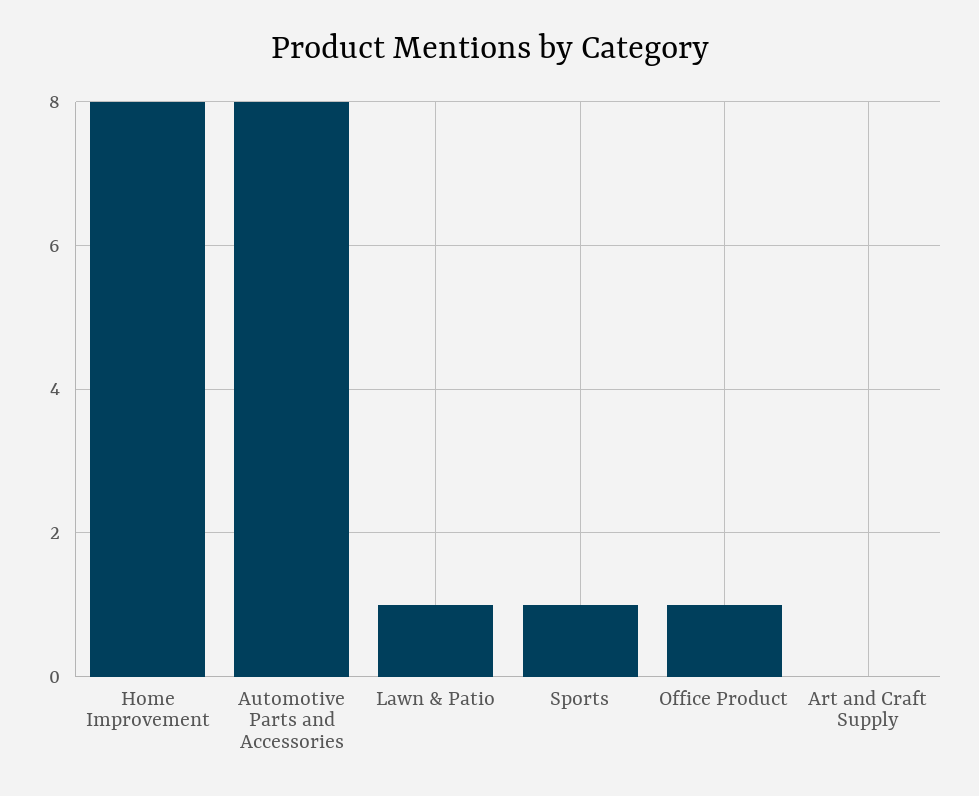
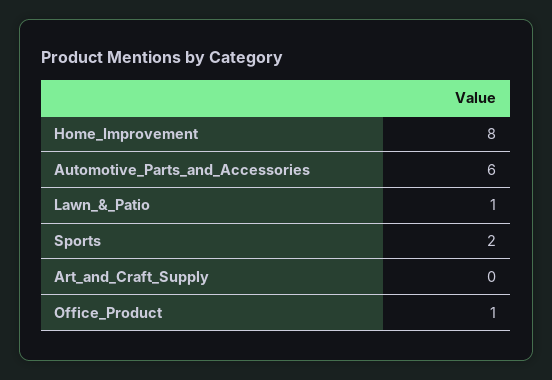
  {
    "Home Improvement": 8,
-   "Automotive Parts and Accessories": 8,
+   "Automotive Parts and Accessories": 6,
    "Lawn & Patio": 1,
-   "Sports": 1,
+   "Sports": 2,
    "Office Product": 1,
    "Art and Craft Supply": 0
  }

